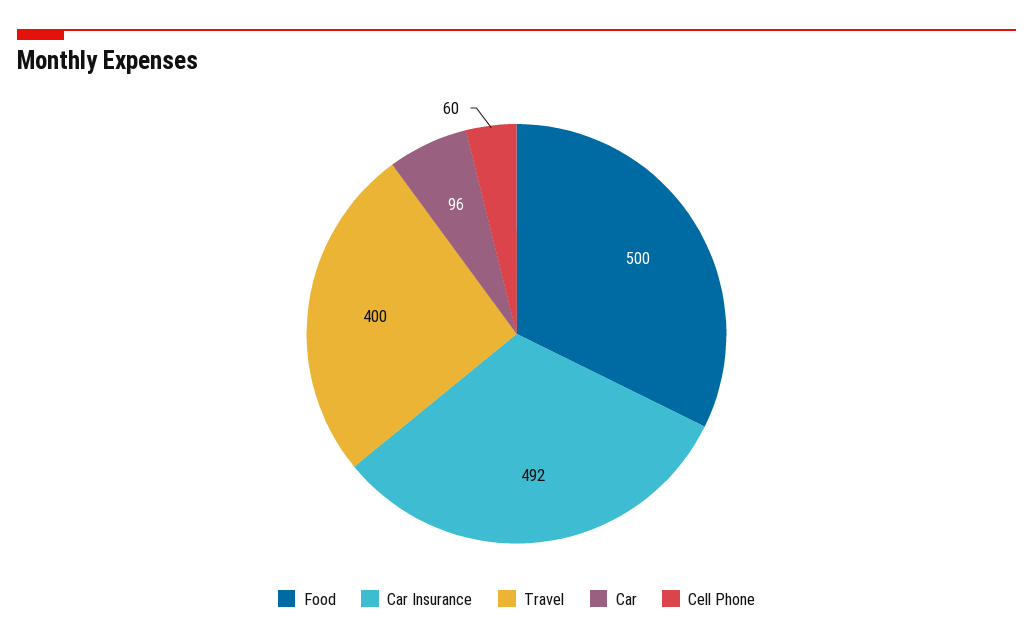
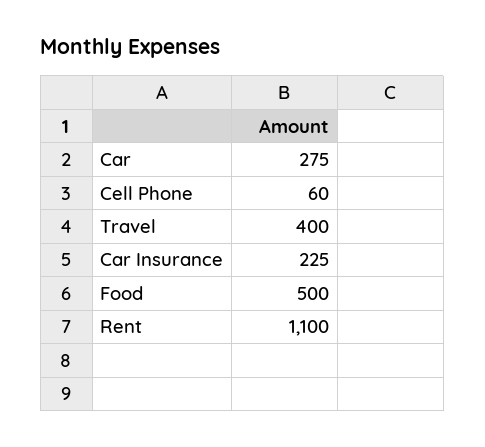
  {
    "Food": 500,
-   "Car Insurance": 492,
+   "Car Insurance": 225,
    "Travel": 400,
-   "Car": 96,
+   "Car": 275,
-   "Cell Phone": 60
+   "Cell Phone": 60,
+   "Rent": 1100
  }

